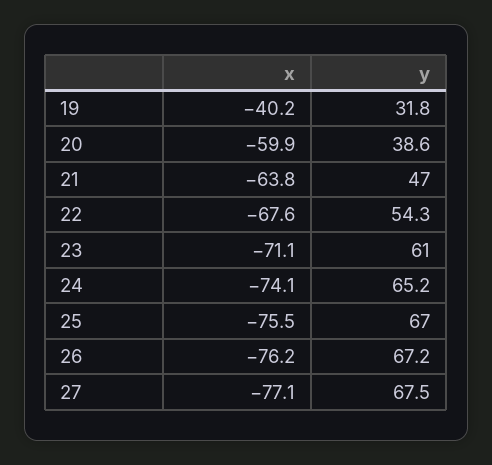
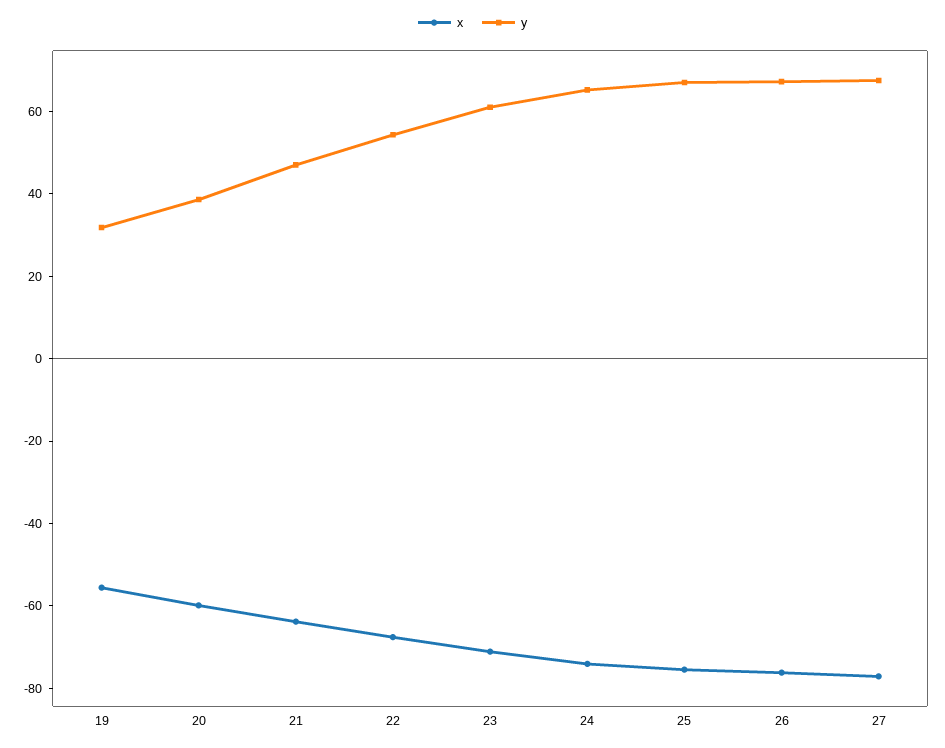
  {
    "x": {
-     "19": -40.2,
+     "19": -55,
      "20": -59.9,
      "21": -63.8,
      "22": -67.6,
      "23": -71.1,
      "24": -74.1,
      "25": -75.5,
      "26": -76.2,
      "27": -77.1
    },
    "y": {
      "19": 31.8,
      "20": 38.6,
      "21": 47,
      "22": 54.3,
      "23": 61,
      "24": 65.2,
      "25": 67,
      "26": 67.2,
      "27": 67.5
    }
  }

